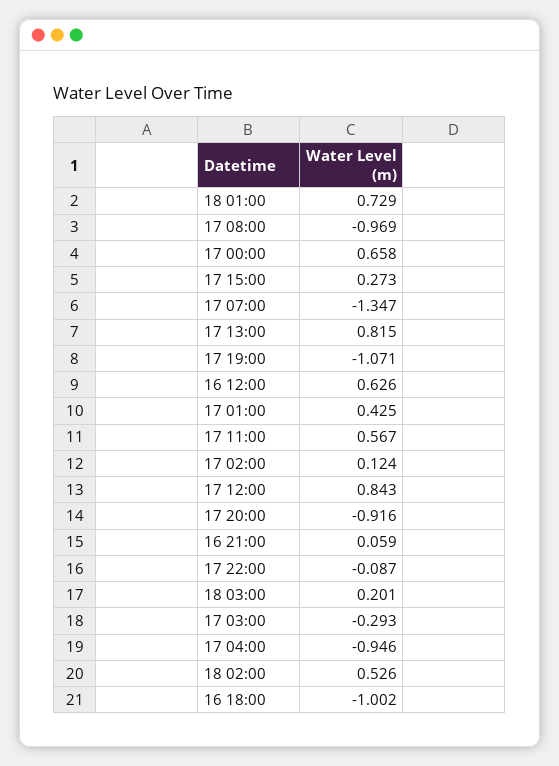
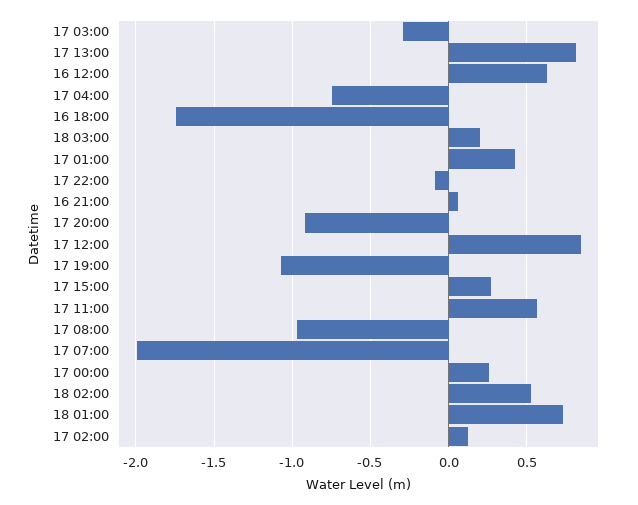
  {
    "18 01:00": 0.729,
    "17 08:00": -0.969,
-   "17 00:00": 0.658,
+   "17 00:00": 0.25,
    "17 15:00": 0.273,
-   "17 07:00": -1.347,
+   "17 07:00": -2,
    "17 13:00": 0.815,
    "17 19:00": -1.071,
    "16 12:00": 0.626,
    "17 01:00": 0.425,
    "17 11:00": 0.567,
    "17 02:00": 0.124,
    "17 12:00": 0.843,
    "17 20:00": -0.916,
    "16 21:00": 0.059,
    "17 22:00": -0.087,
    "18 03:00": 0.201,
    "17 03:00": -0.293,
-   "17 04:00": -0.946,
+   "17 04:00": -0.75,
    "18 02:00": 0.526,
-   "16 18:00": -1.002
+   "16 18:00": -1.75
  }

